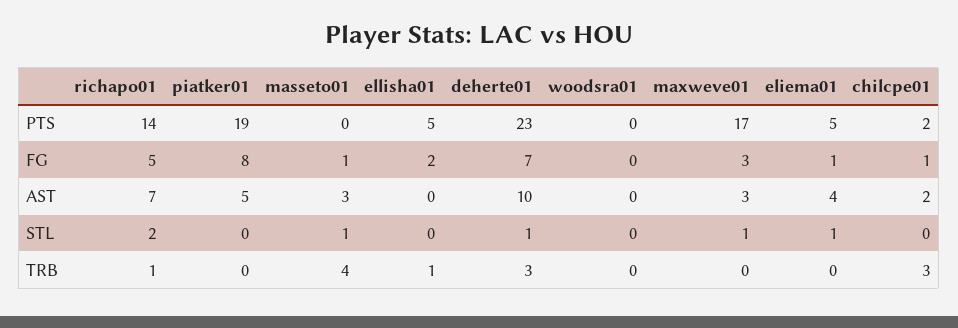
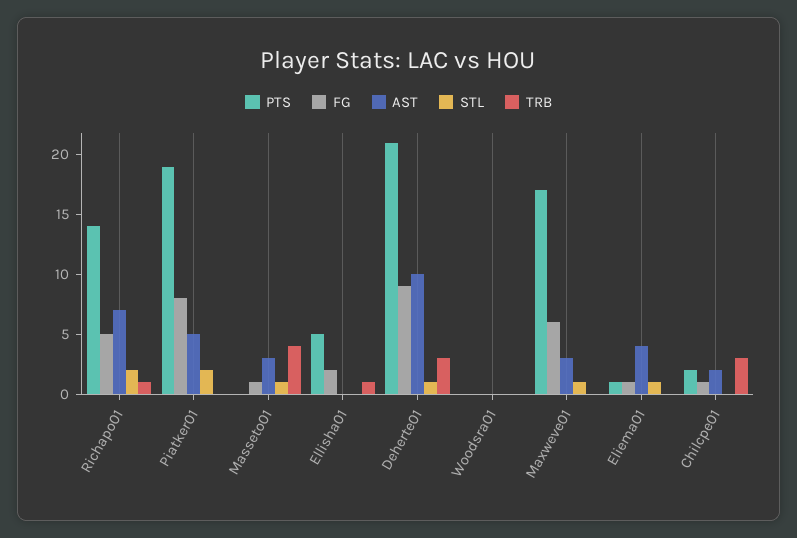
  {
    "PTS": {
      "richapo01": 14,
      "piatker01": 19,
      "masseto01": 0,
      "ellisha01": 5,
-     "deherte01": 23,
+     "deherte01": 21,
      "woodsra01": 0,
      "maxweve01": 17,
-     "eliema01": 5,
+     "eliema01": 1,
      "chilcpe01": 2
    },
    "FG": {
      "richapo01": 5,
      "piatker01": 8,
      "masseto01": 1,
      "ellisha01": 2,
-     "deherte01": 7,
+     "deherte01": 9,
      "woodsra01": 0,
-     "maxweve01": 3,
+     "maxweve01": 6,
      "eliema01": 1,
      "chilcpe01": 1
    },
    "AST": {
      "richapo01": 7,
      "piatker01": 5,
      "masseto01": 3,
      "ellisha01": 0,
      "deherte01": 10,
      "woodsra01": 0,
      "maxweve01": 3,
      "eliema01": 4,
      "chilcpe01": 2
    },
    "STL": {
      "richapo01": 2,
-     "piatker01": 0,
+     "piatker01": 2,
      "masseto01": 1,
      "ellisha01": 0,
      "deherte01": 1,
      "woodsra01": 0,
      "maxweve01": 1,
      "eliema01": 1,
      "chilcpe01": 0
    },
    "TRB": {
      "richapo01": 1,
      "piatker01": 0,
      "masseto01": 4,
      "ellisha01": 1,
      "deherte01": 3,
      "woodsra01": 0,
      "maxweve01": 0,
      "eliema01": 0,
      "chilcpe01": 3
    }
  }

